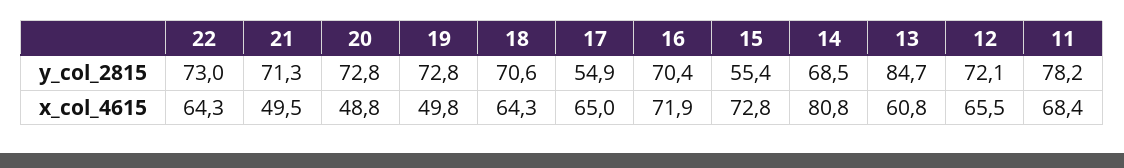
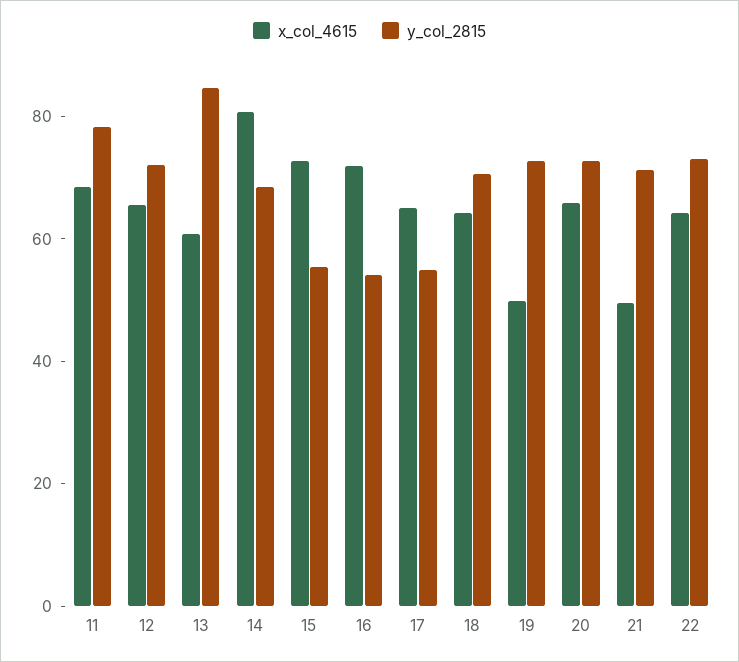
  {
    "y_col_2815": {
      "22": 73,
      "21": 71.3,
      "20": 72.8,
      "19": 72.8,
      "18": 70.6,
      "17": 54.9,
-     "16": 70.4,
+     "16": 55,
      "15": 55.4,
      "14": 68.5,
      "13": 84.7,
      "12": 72.1,
      "11": 78.2
    },
    "x_col_4615": {
      "22": 64.3,
      "21": 49.5,
-     "20": 48.8,
+     "20": 65,
      "19": 49.8,
      "18": 64.3,
      "17": 65,
      "16": 71.9,
      "15": 72.8,
      "14": 80.8,
      "13": 60.8,
      "12": 65.5,
      "11": 68.4
    }
  }

